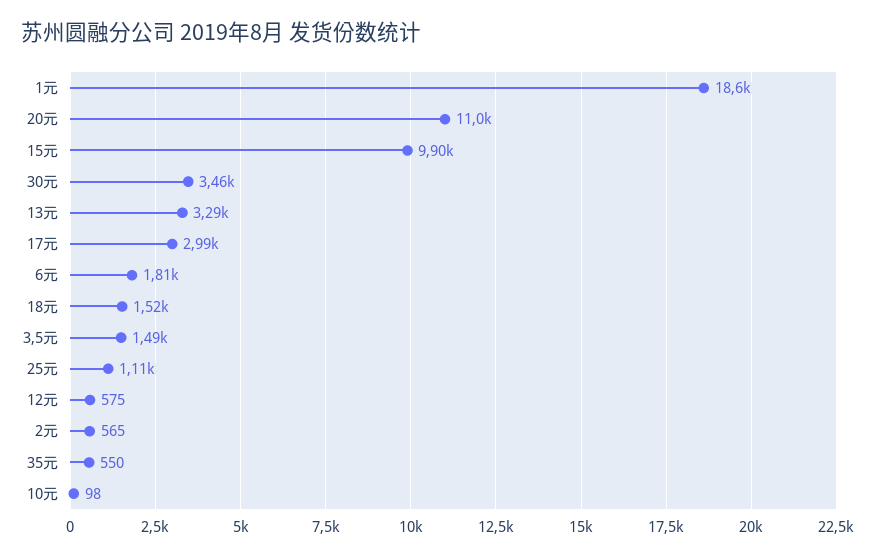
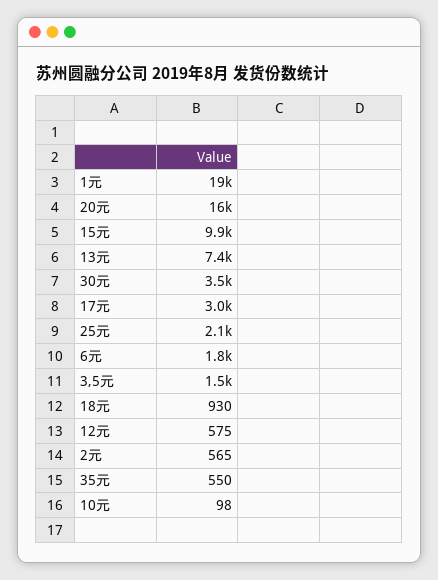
  {
    "1元": 18600,
-   "20元": 11000,
+   "20元": 16000,
    "15元": 9900,
    "30元": 3460,
-   "13元": 3290,
+   "13元": 7400,
    "17元": 2990,
    "6元": 1810,
-   "18元": 1520,
+   "18元": 930,
    "3,5元": 1490,
-   "25元": 1110,
+   "25元": 2100,
    "12元": 575,
    "2元": 565,
    "35元": 550,
    "10元": 98
  }

